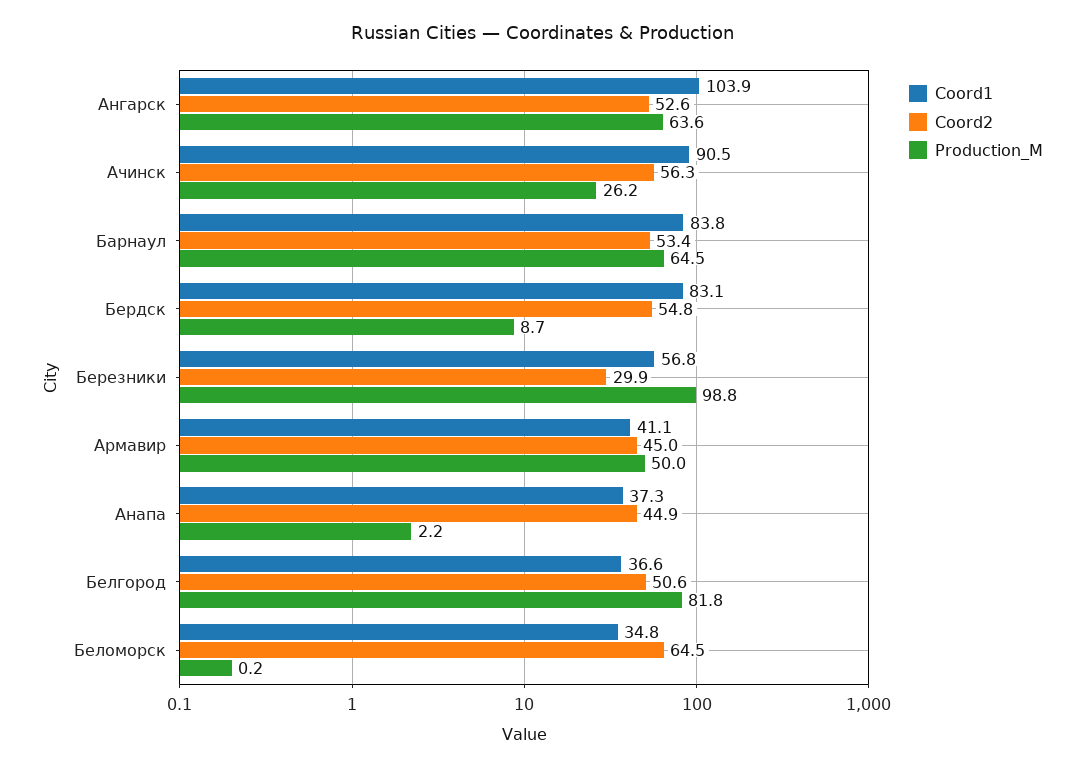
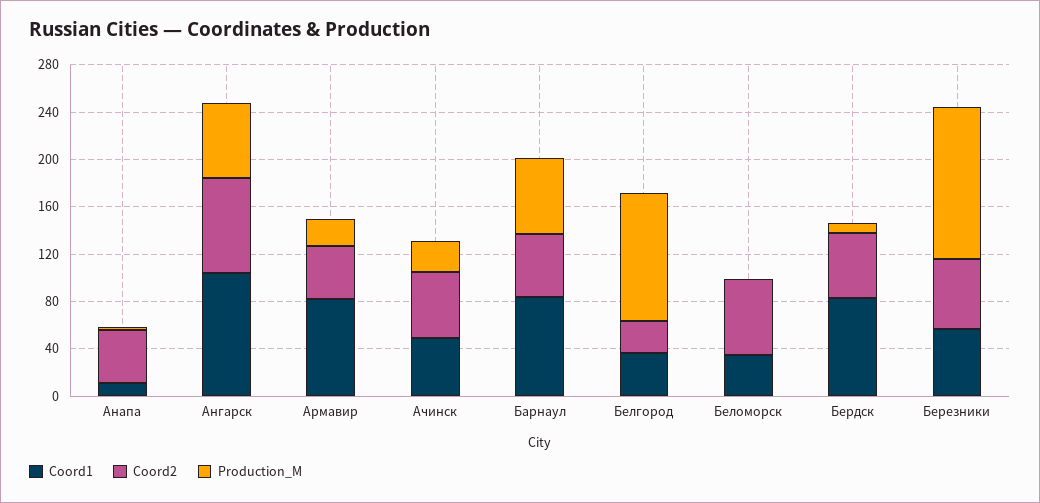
  {
    "Coord1": {
      "Ангарск": 103.9,
-     "Ачинск": 90.5,
+     "Ачинск": 50,
      "Барнаул": 83.8,
      "Бердск": 83.1,
      "Березники": 56.8,
-     "Армавир": 41.1,
+     "Армавир": 80,
-     "Анапа": 37.3,
+     "Анапа": 10,
      "Белгород": 36.6,
      "Беломорск": 34.8
    },
    "Coord2": {
-     "Ангарск": 52.6,
+     "Ангарск": 80,
      "Ачинск": 56.3,
      "Барнаул": 53.4,
      "Бердск": 54.8,
-     "Березники": 29.9,
+     "Березники": 60,
      "Армавир": 45,
      "Анапа": 44.9,
-     "Белгород": 50.6,
+     "Белгород": 30,
      "Беломорск": 64.5
    },
    "Production_M": {
      "Ангарск": 63.6,
      "Ачинск": 26.2,
      "Барнаул": 64.5,
      "Бердск": 8.7,
-     "Березники": 98.8,
+     "Березники": 130,
-     "Армавир": 50,
+     "Армавир": 20,
      "Анапа": 2.2,
-     "Белгород": 81.8,
+     "Белгород": 110,
      "Беломорск": 0.2
    }
  }

